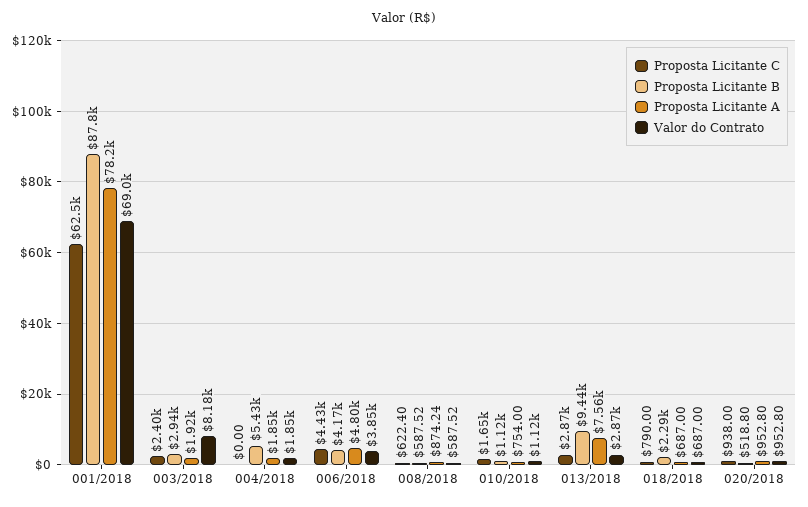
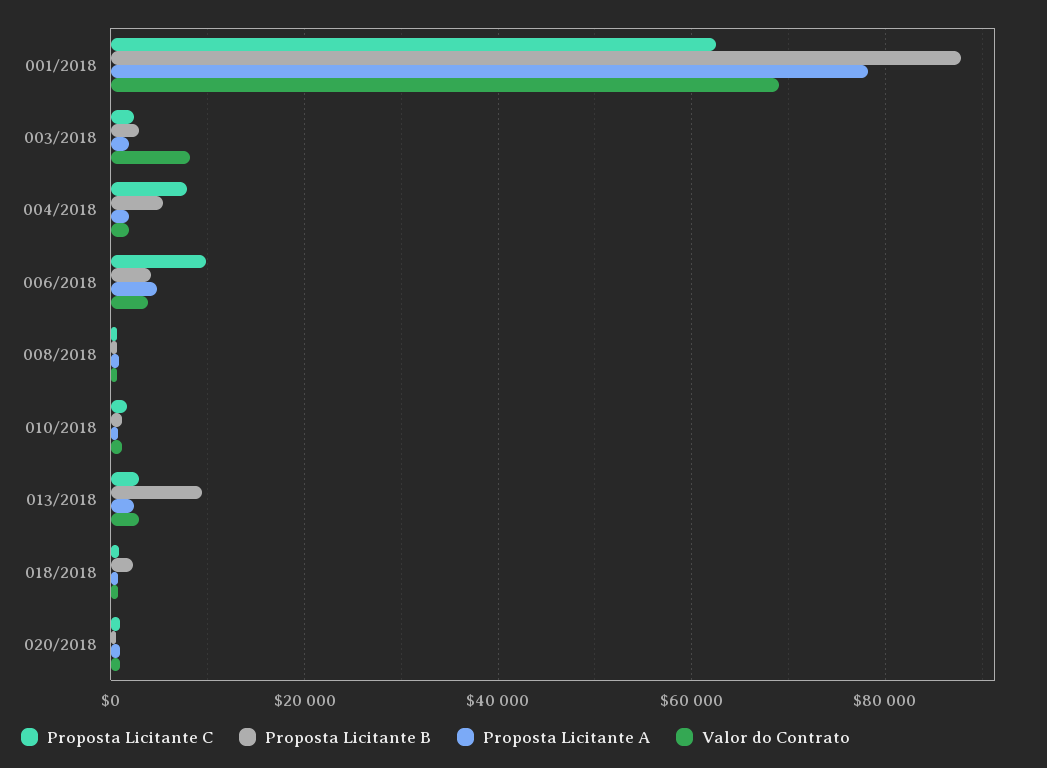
  {
    "Proposta Licitante C": {
      "001/2018": 62500,
      "003/2018": 2400,
-     "004/2018": 0,
+     "004/2018": 8000,
-     "006/2018": 4430,
+     "006/2018": 10000,
      "008/2018": 622.4,
      "010/2018": 1650,
      "013/2018": 2870,
      "018/2018": 790,
      "020/2018": 938
    },
    "Proposta Licitante B": {
      "001/2018": 87800,
      "003/2018": 2940,
      "004/2018": 5430,
      "006/2018": 4170,
      "008/2018": 587.52,
      "010/2018": 1120,
      "013/2018": 9440,
      "018/2018": 2290,
      "020/2018": 518.8
    },
    "Proposta Licitante A": {
      "001/2018": 78200,
      "003/2018": 1920,
      "004/2018": 1850,
      "006/2018": 4800,
      "008/2018": 874.24,
      "010/2018": 754,
-     "013/2018": 7560,
+     "013/2018": 2000,
      "018/2018": 687,
      "020/2018": 952.8
    },
    "Valor do Contrato": {
      "001/2018": 69000,
      "003/2018": 8180,
      "004/2018": 1850,
      "006/2018": 3850,
      "008/2018": 587.52,
      "010/2018": 1120,
      "013/2018": 2870,
      "018/2018": 687,
      "020/2018": 952.8
    }
  }

